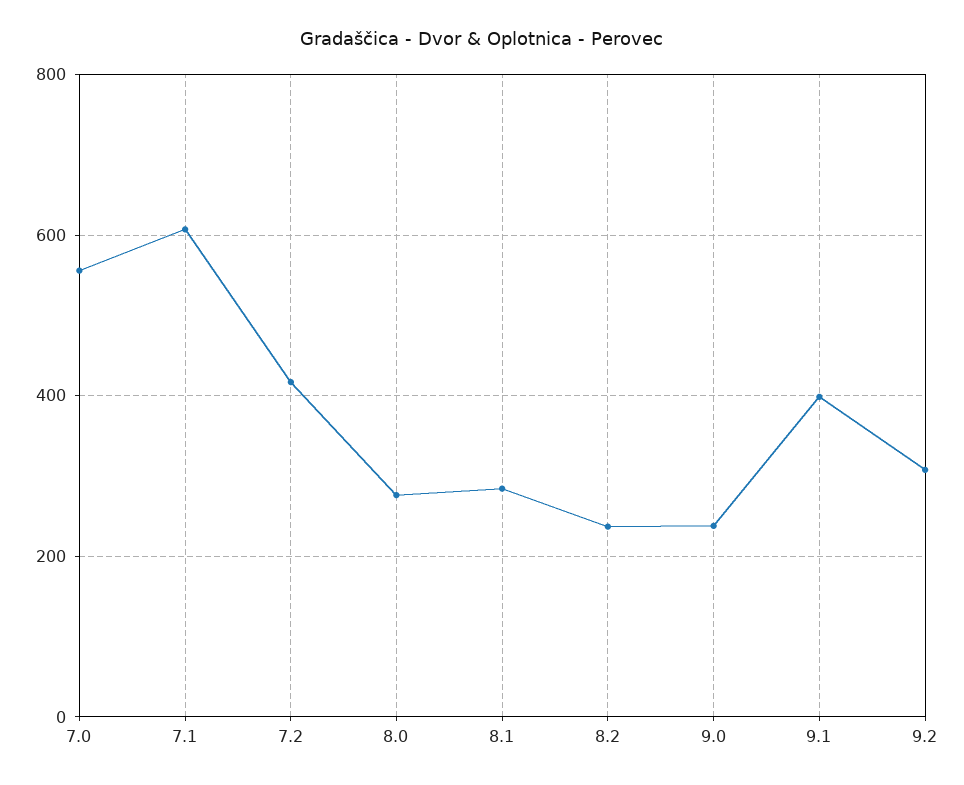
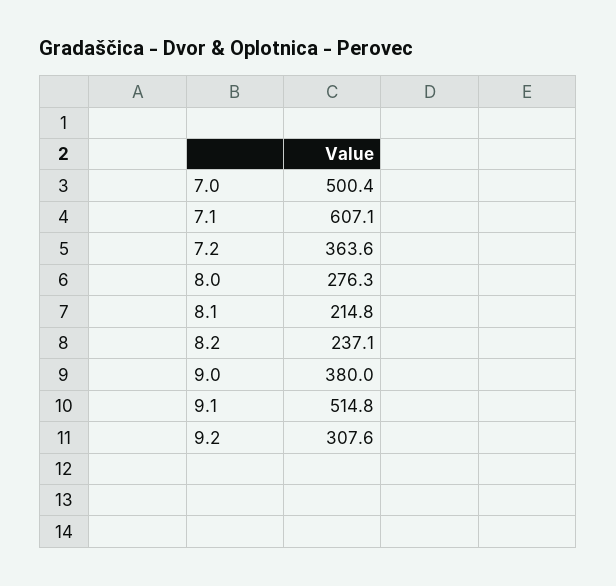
  {
-   "7.0": 560,
+   "7.0": 500.4,
    "7.1": 607.1,
-   "7.2": 420,
+   "7.2": 363.6,
    "8.0": 276.3,
-   "8.1": 280,
+   "8.1": 214.8,
    "8.2": 237.1,
-   "9.0": 240,
+   "9.0": 380,
-   "9.1": 400,
+   "9.1": 514.8,
    "9.2": 307.6
  }

